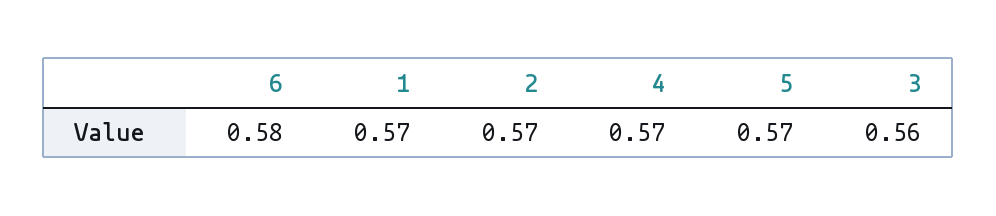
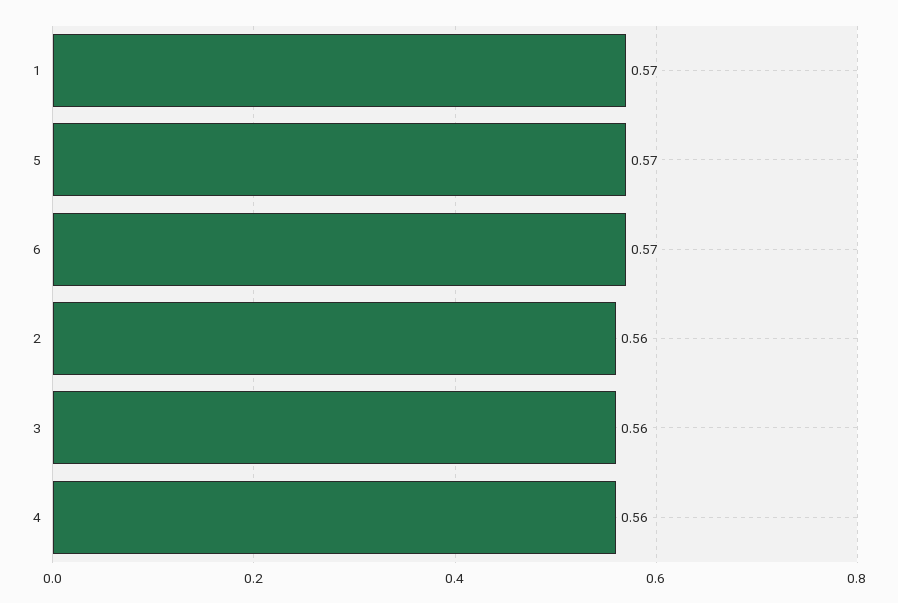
  {
-   "6": 0.58,
+   "6": 0.57,
    "1": 0.57,
-   "2": 0.57,
+   "2": 0.56,
-   "4": 0.57,
+   "4": 0.56,
    "5": 0.57,
    "3": 0.56
  }

